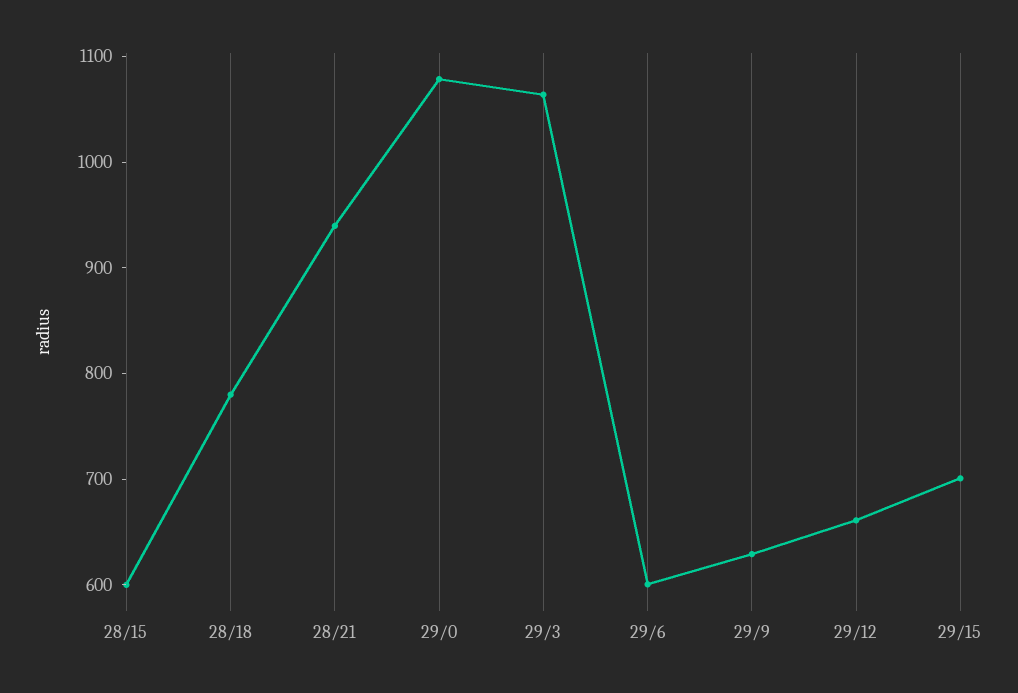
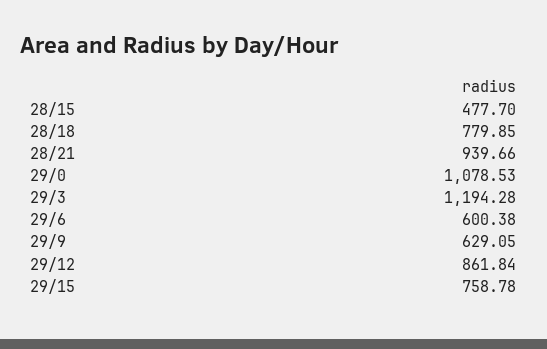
  {
-   "28/15": 600,
+   "28/15": 477.7,
    "28/18": 779.85,
    "28/21": 939.66,
    "29/0": 1078.53,
-   "29/3": 1060,
+   "29/3": 1194.28,
    "29/6": 600.38,
    "29/9": 629.05,
-   "29/12": 660,
+   "29/12": 861.84,
-   "29/15": 700
+   "29/15": 758.78
  }

